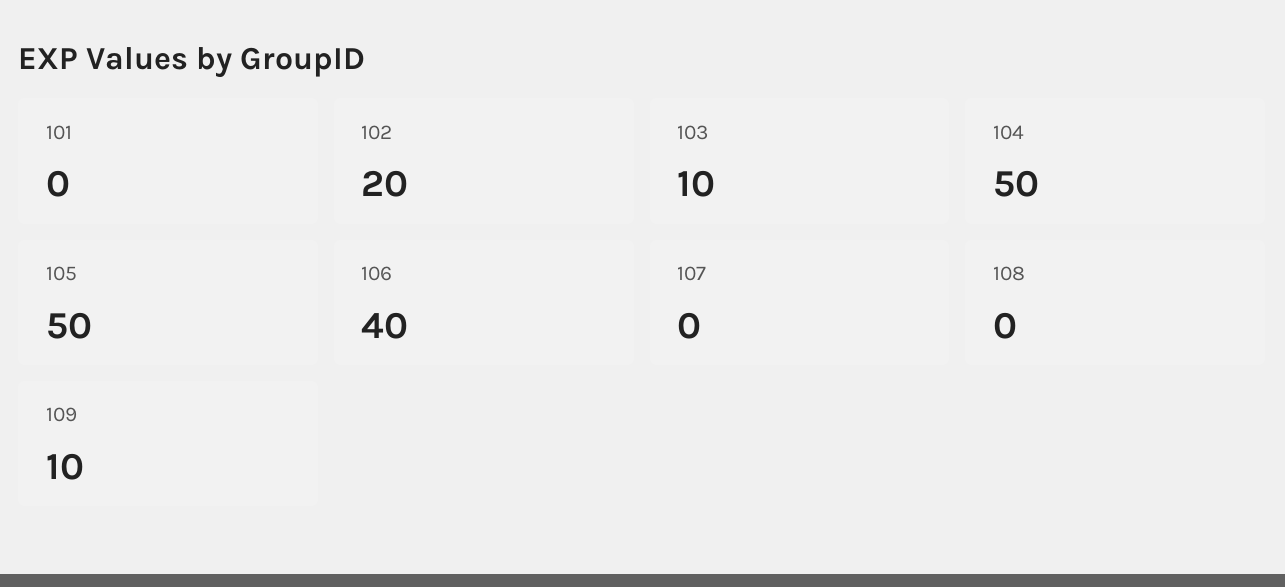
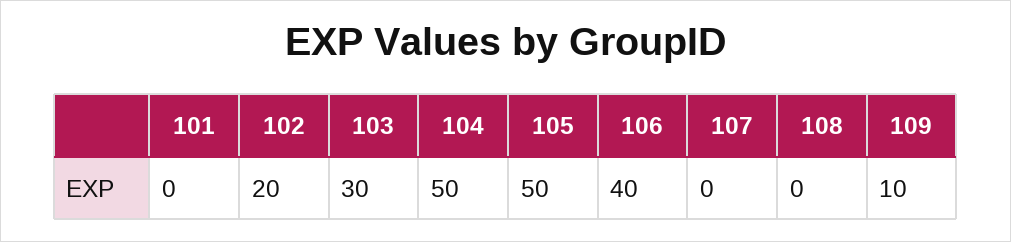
  {
    "101": 0,
    "102": 20,
-   "103": 10,
+   "103": 30,
    "104": 50,
    "105": 50,
    "106": 40,
    "107": 0,
    "108": 0,
    "109": 10
  }

